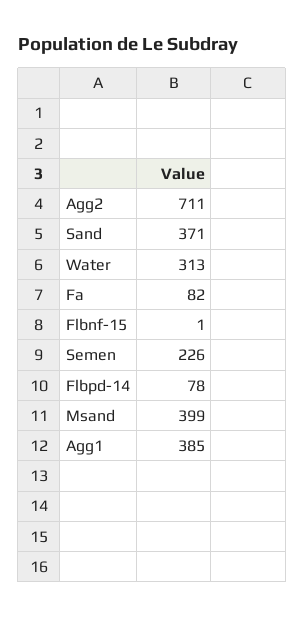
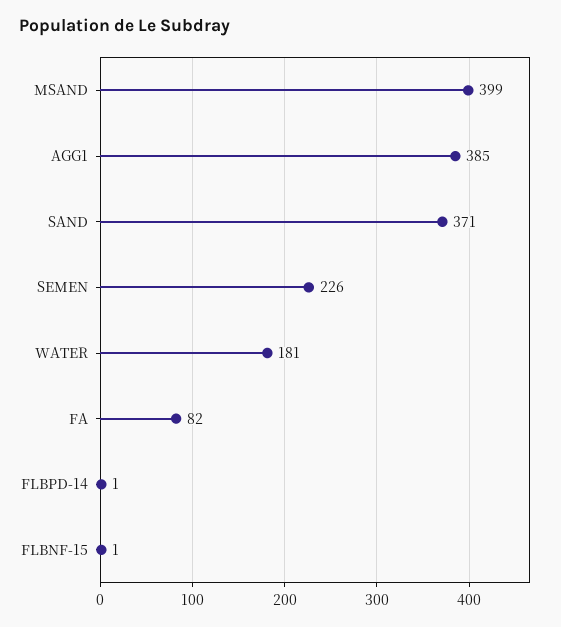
  {
-   "Agg2": 711,
    "Sand": 371,
-   "Water": 313,
+   "Water": 181,
    "Fa": 82,
    "Flbnf-15": 1,
    "Semen": 226,
-   "Flbpd-14": 78,
+   "Flbpd-14": 1,
    "Msand": 399,
    "Agg1": 385
  }

